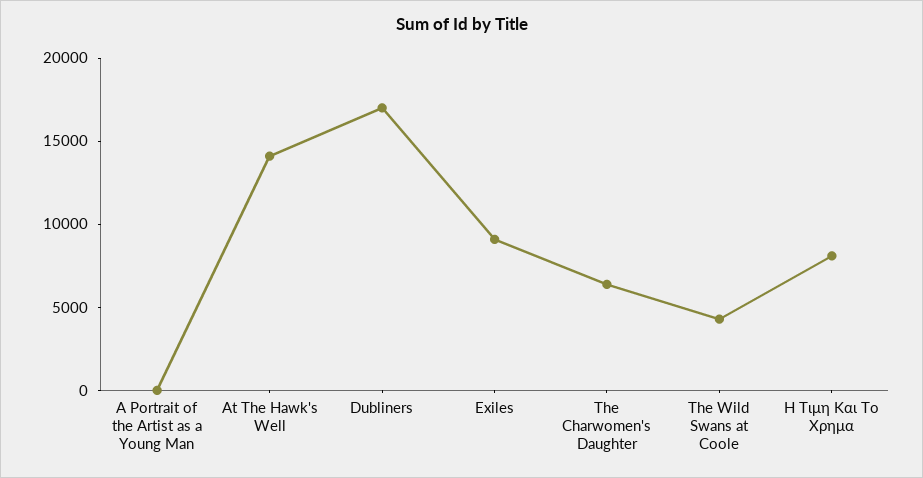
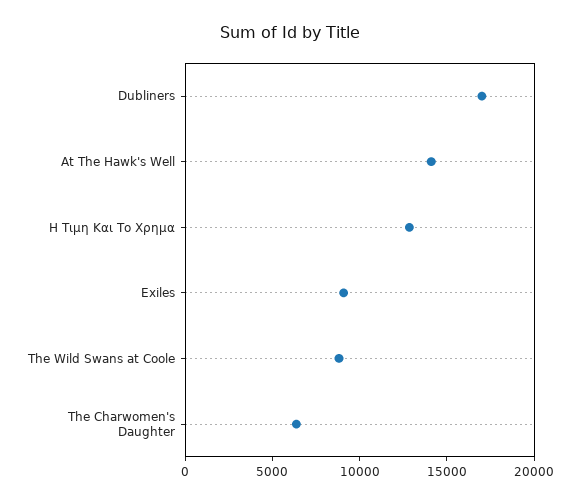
  {
-   "A Portrait of the Artist as a Young Man": 0,
    "At The Hawk's Well": 14000,
    "Dubliners": 17000,
    "Exiles": 9000,
    "The Charwomen's Daughter": 6000,
-   "The Wild Swans at Coole": 4000,
+   "The Wild Swans at Coole": 9000,
-   "Η Τιμη Και Το Χρημα": 8000
+   "Η Τιμη Και Το Χρημα": 13000
  }

